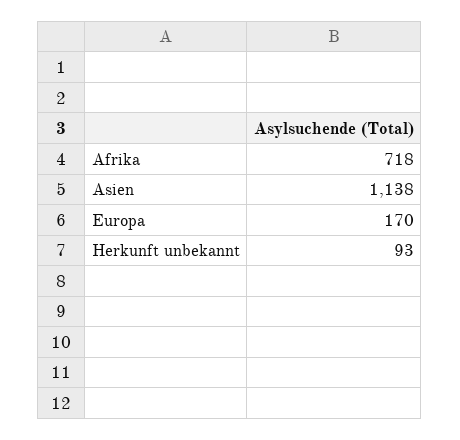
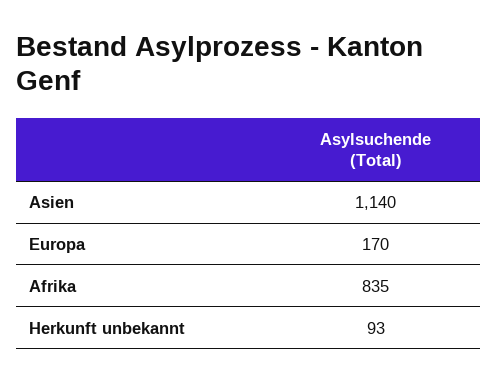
  {
-   "Afrika": 718,
+   "Afrika": 835,
-   "Asien": 1138,
+   "Asien": 1140,
    "Europa": 170,
    "Herkunft unbekannt": 93
  }

